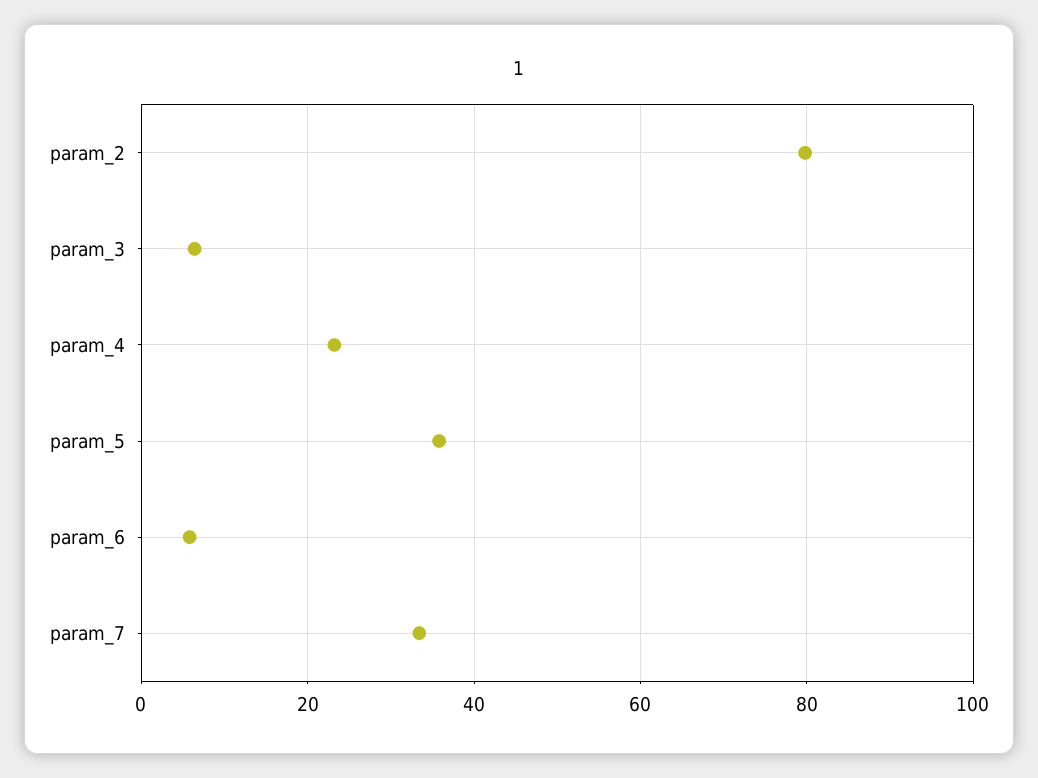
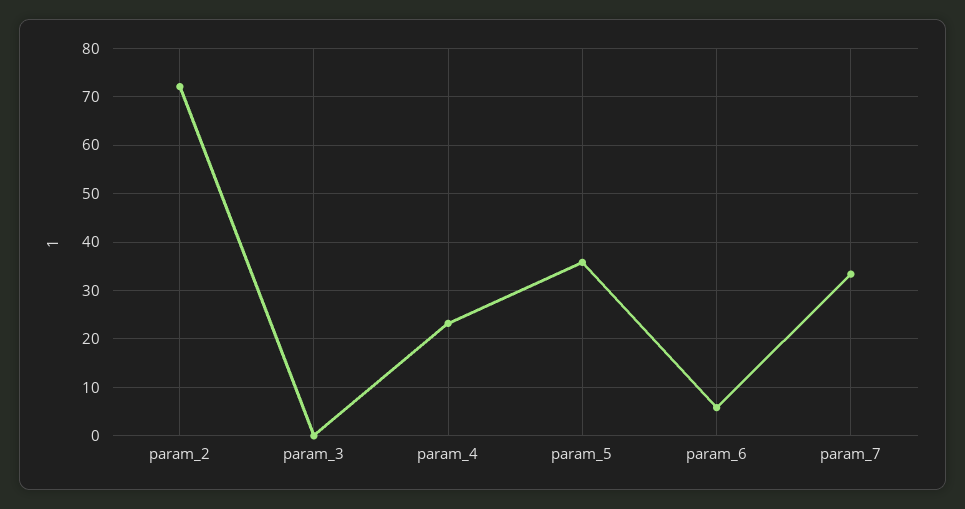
  {
-   "param_2": 80,
+   "param_2": 72,
-   "param_3": 6,
+   "param_3": 0,
    "param_4": 24,
    "param_5": 36,
    "param_6": 6,
    "param_7": 34
  }

